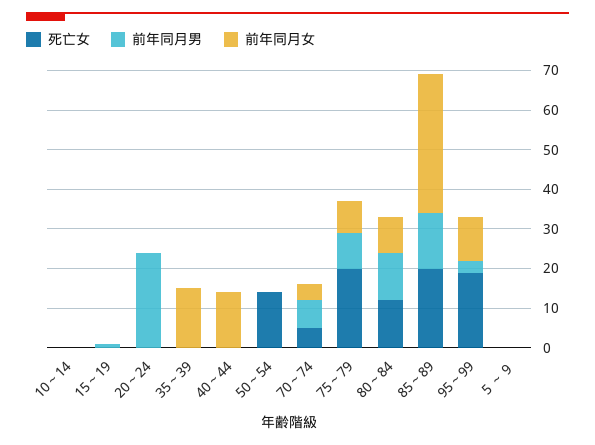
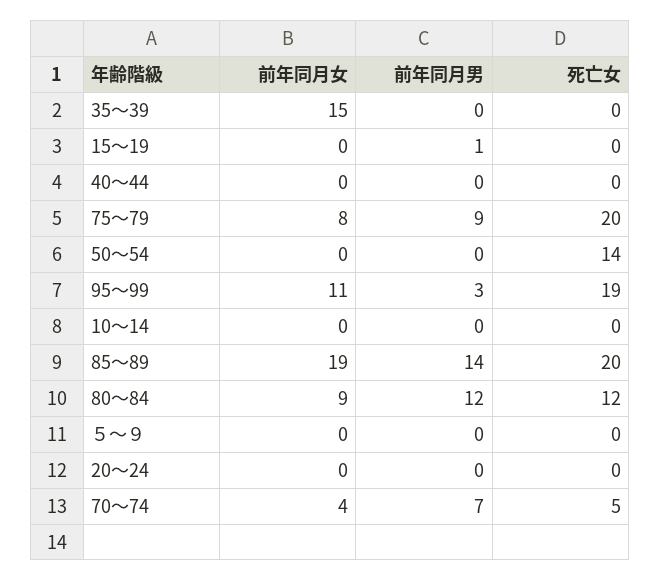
  {
    "死亡女": {
      "10～14": 0,
      "15～19": 0,
      "20～24": 0,
      "35～39": 0,
      "40～44": 0,
      "50～54": 14,
      "70～74": 5,
      "75～79": 20,
      "80～84": 12,
      "85～89": 20,
      "95～99": 19,
      "５～９": 0
    },
    "前年同月男": {
      "10～14": 0,
      "15～19": 1,
-     "20～24": 25,
+     "20～24": 0,
      "35～39": 0,
      "40～44": 0,
      "50～54": 0,
      "70～74": 7,
      "75～79": 9,
      "80～84": 12,
      "85～89": 14,
      "95～99": 3,
      "５～９": 0
    },
    "前年同月女": {
      "10～14": 0,
      "15～19": 0,
      "20～24": 0,
      "35～39": 15,
-     "40～44": 15,
+     "40～44": 0,
      "50～54": 0,
      "70～74": 4,
      "75～79": 8,
      "80～84": 9,
-     "85～89": 35,
+     "85～89": 19,
      "95～99": 11,
      "５～９": 0
    }
  }

